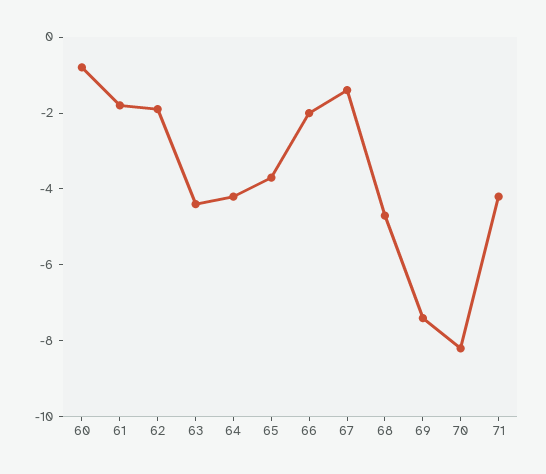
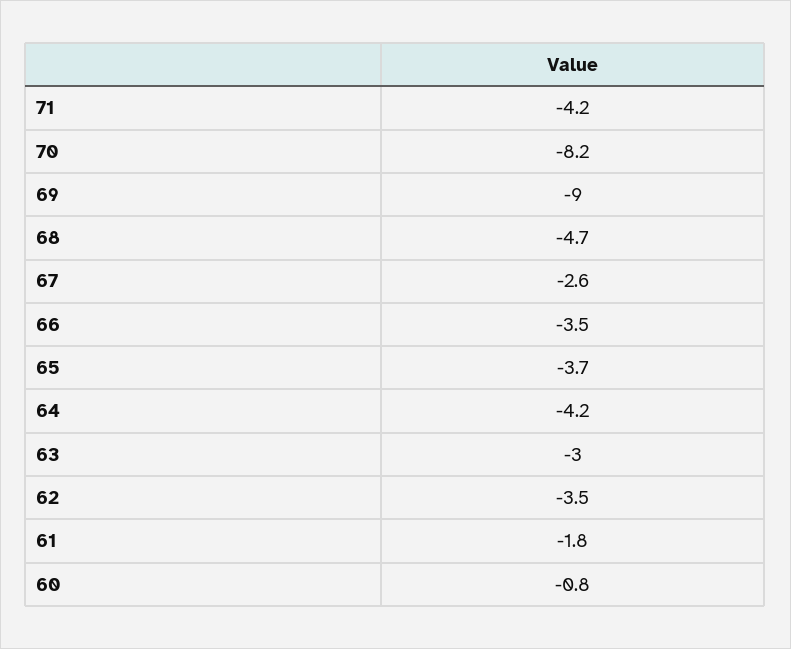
  {
    "60": -0.8,
    "61": -1.8,
-   "62": -2,
+   "62": -3.5,
-   "63": -4.5,
+   "63": -3,
    "64": -4.2,
    "65": -3.7,
-   "66": -2,
+   "66": -3.5,
-   "67": -1.5,
+   "67": -2.6,
    "68": -4.7,
-   "69": -7.5,
+   "69": -9,
    "70": -8.2,
    "71": -4.2
  }

